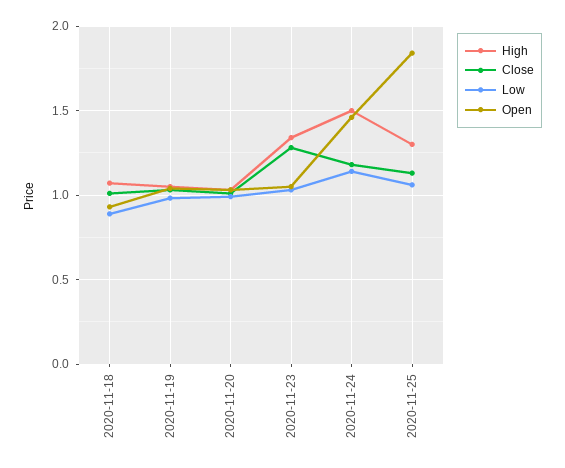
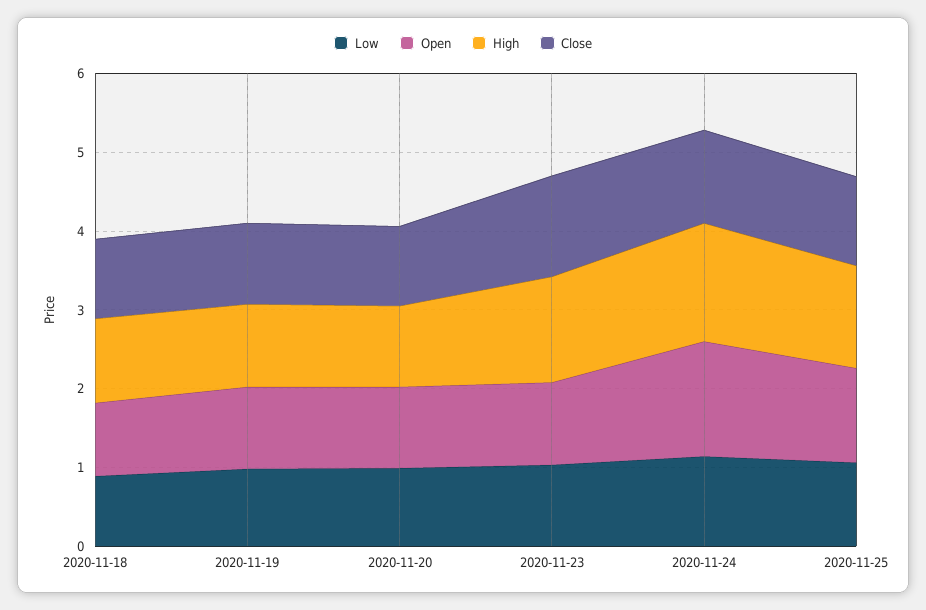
  {
    "High": {
      "2020-11-18": 1.05,
      "2020-11-19": 1.05,
      "2020-11-20": 1.05,
      "2020-11-23": 1.35,
      "2020-11-24": 1.5,
      "2020-11-25": 1.3
    },
    "Close": {
      "2020-11-18": 1,
      "2020-11-19": 1.05,
      "2020-11-20": 1,
      "2020-11-23": 1.3,
      "2020-11-24": 1.2,
      "2020-11-25": 1.15
    },
    "Low": {
      "2020-11-18": 0.9,
      "2020-11-19": 1,
      "2020-11-20": 1,
      "2020-11-23": 1.05,
      "2020-11-24": 1.15,
      "2020-11-25": 1.05
    },
    "Open": {
      "2020-11-18": 0.95,
      "2020-11-19": 1.05,
      "2020-11-20": 1.05,
      "2020-11-23": 1.05,
      "2020-11-24": 1.45,
-     "2020-11-25": 1.85
+     "2020-11-25": 1.2
    }
  }

